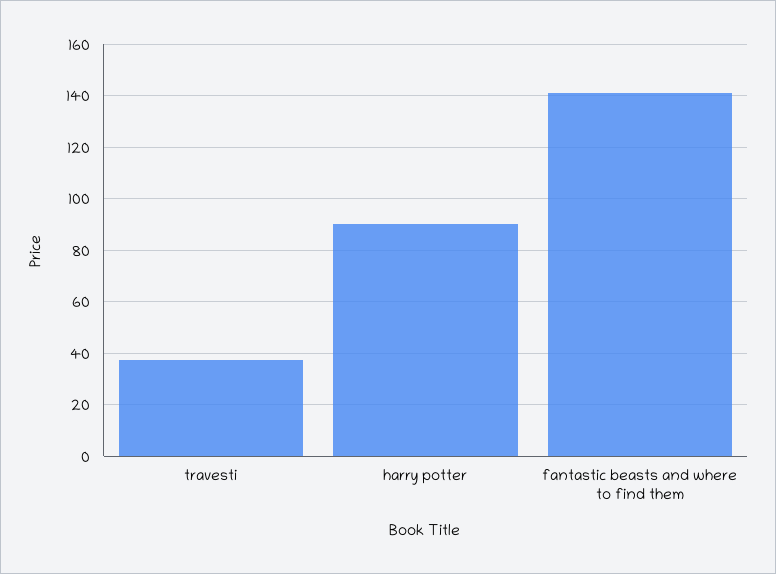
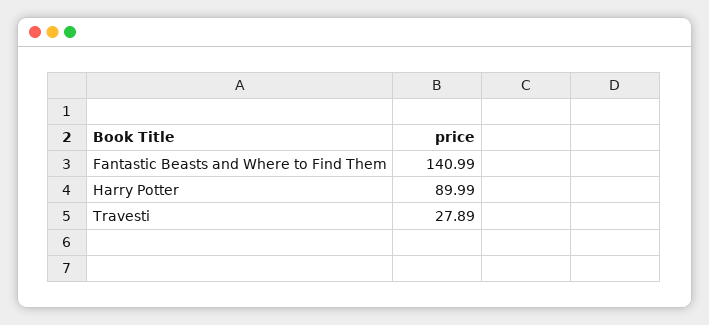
  {
-   "travesti": 37.5,
+   "travesti": 27.89,
    "harry potter": 89.99,
    "fantastic beasts and where to find them": 140.99
  }

